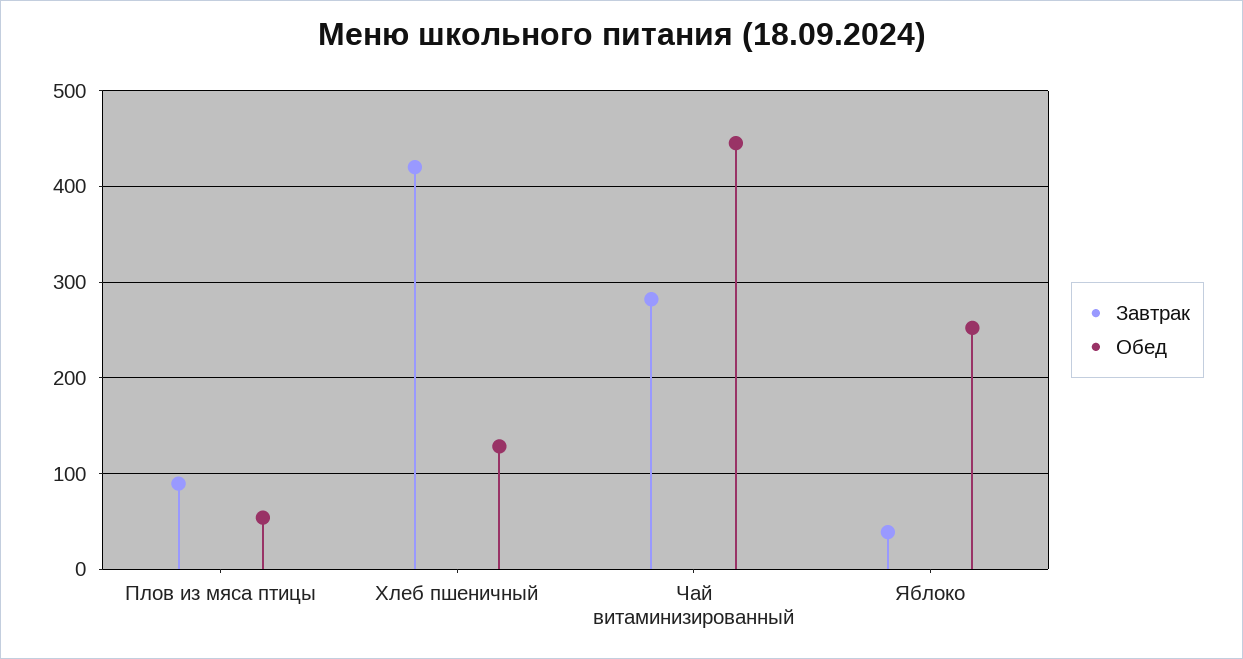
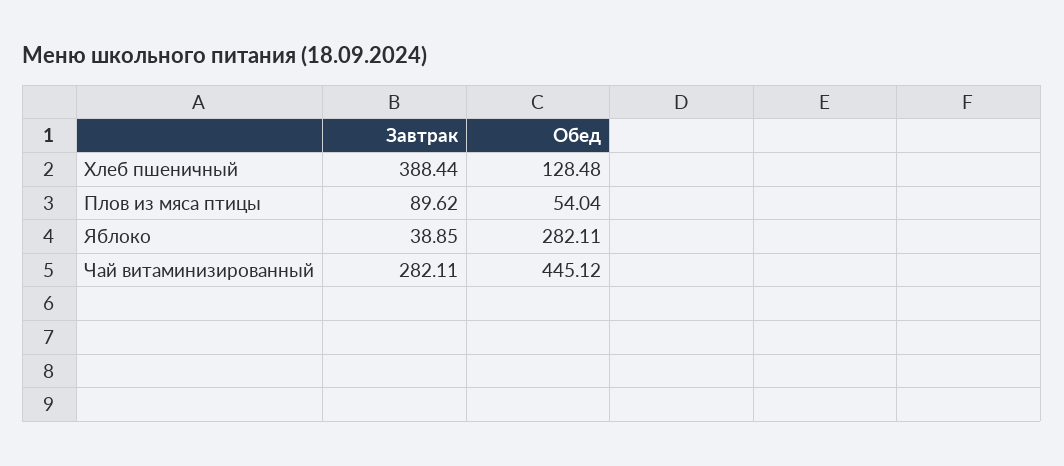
  {
    "Завтрак": {
      "Плов из мяса птицы": 89.62,
-     "Хлеб пшеничный": 420,
+     "Хлеб пшеничный": 388.44,
      "Чай витаминизированный": 282.11,
      "Яблоко": 38.85
    },
    "Обед": {
      "Плов из мяса птицы": 54.04,
      "Хлеб пшеничный": 128.48,
      "Чай витаминизированный": 445.12,
-     "Яблоко": 250
+     "Яблоко": 282.11
    }
  }

